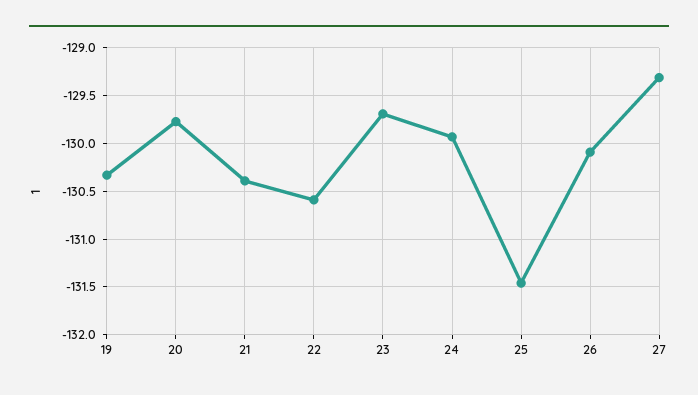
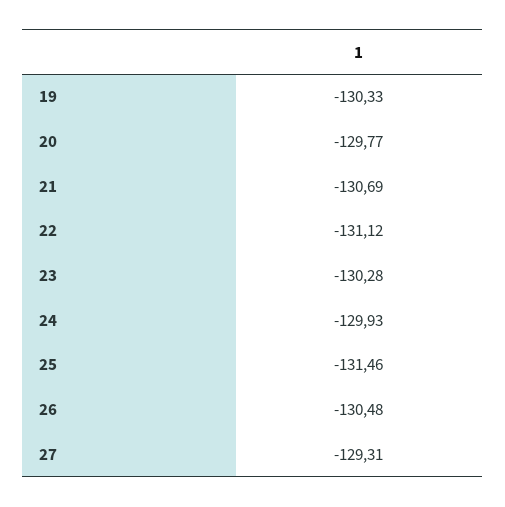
  {
    "19": -130.33,
    "20": -129.77,
-   "21": -130.4,
+   "21": -130.69,
-   "22": -130.6,
+   "22": -131.12,
-   "23": -129.7,
+   "23": -130.28,
    "24": -129.93,
    "25": -131.46,
-   "26": -130.1,
+   "26": -130.48,
    "27": -129.31
  }

